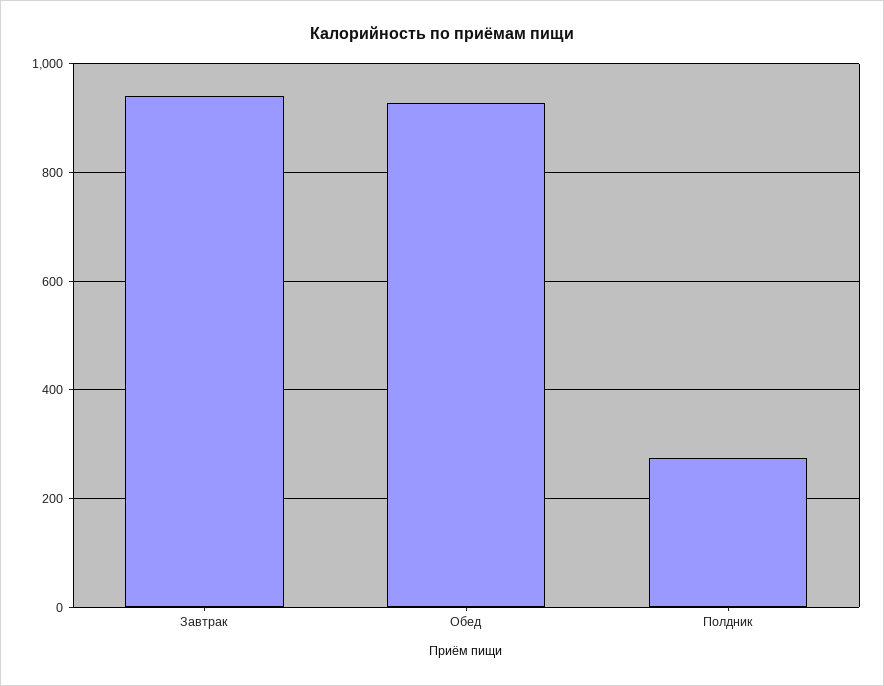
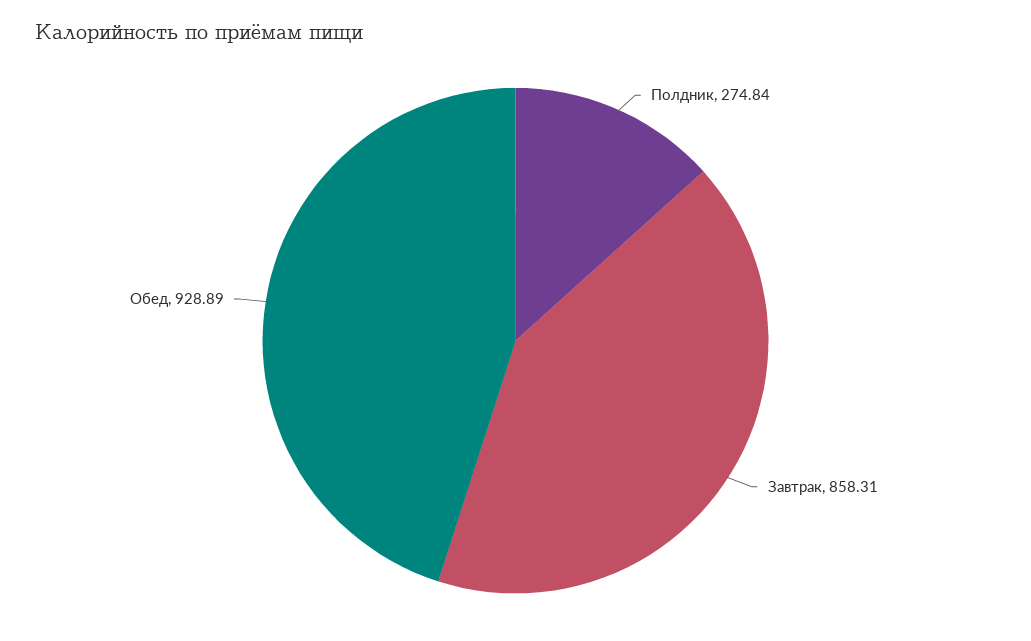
  {
-   "Завтрак": 940,
+   "Завтрак": 858.31,
    "Обед": 928.89,
    "Полдник": 274.84
  }

